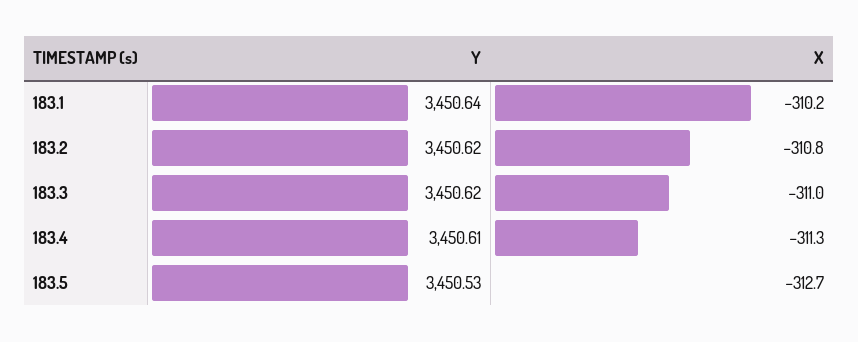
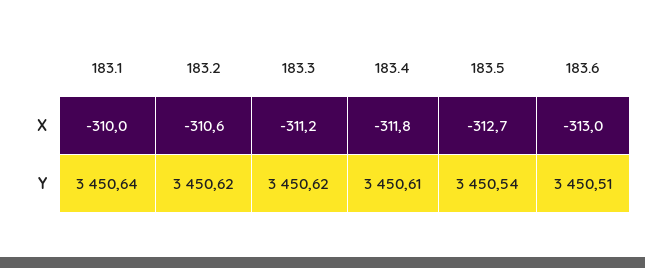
  {
    "Y": {
      "183.1": 3450.64,
      "183.2": 3450.62,
      "183.3": 3450.62,
      "183.4": 3450.61,
-     "183.5": 3450.53
+     "183.5": 3450.54,
+     "183.6": 3450.51
    },
    "X": {
-     "183.1": -310.2,
+     "183.1": -310,
-     "183.2": -310.8,
+     "183.2": -310.6,
-     "183.3": -311,
+     "183.3": -311.2,
-     "183.4": -311.3,
+     "183.4": -311.8,
-     "183.5": -312.7
+     "183.5": -312.7,
+     "183.6": -313
    }
  }

